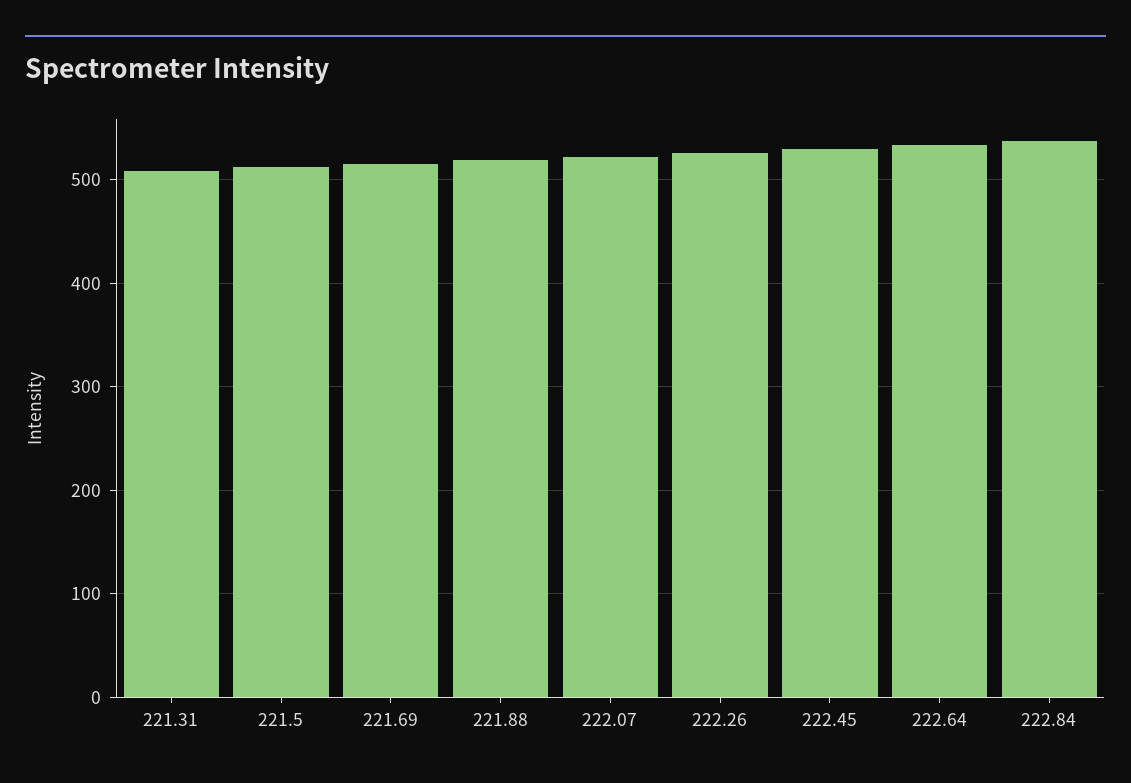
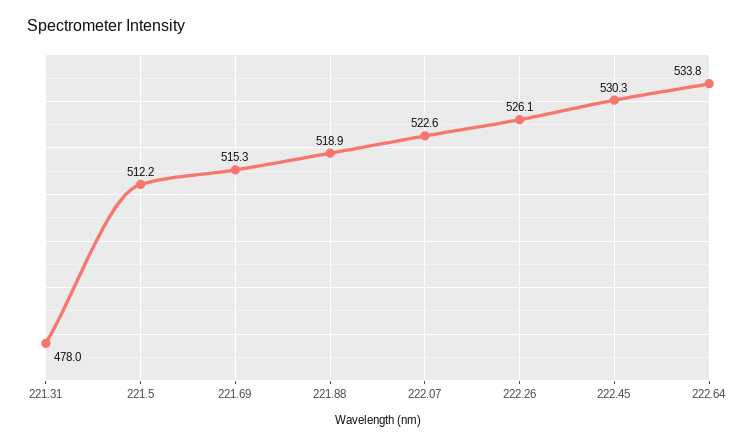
  {
-   "221.31": 510,
+   "221.31": 478,
    "221.5": 512.2,
    "221.69": 515.3,
    "221.88": 518.9,
    "222.07": 522.6,
    "222.26": 526.1,
    "222.45": 530.3,
-   "222.64": 533.8,
+   "222.64": 533.8
-   "222.84": 540
  }

